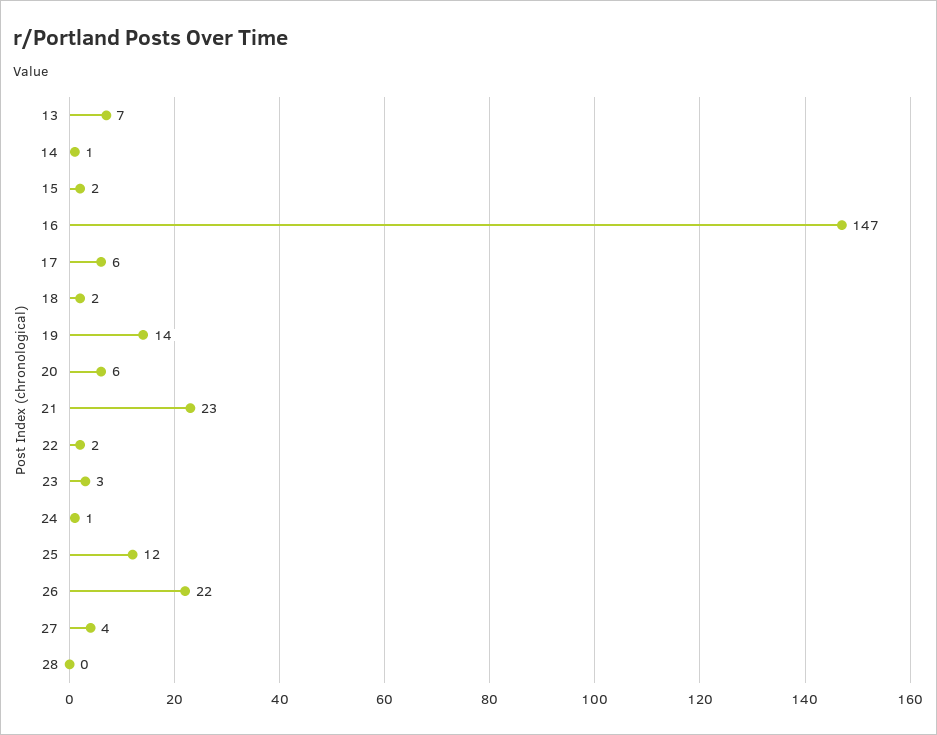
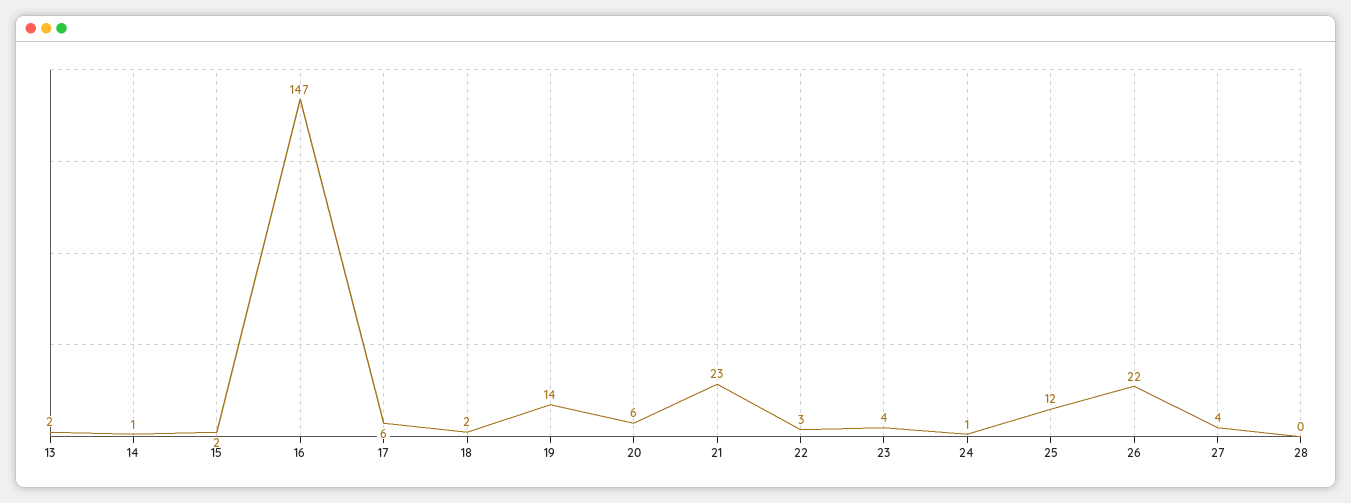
  {
-   "13": 7,
+   "13": 2,
    "14": 1,
    "15": 2,
    "16": 147,
    "17": 6,
    "18": 2,
    "19": 14,
    "20": 6,
    "21": 23,
-   "22": 2,
+   "22": 3,
-   "23": 3,
+   "23": 4,
    "24": 1,
    "25": 12,
    "26": 22,
    "27": 4,
    "28": 0
  }

